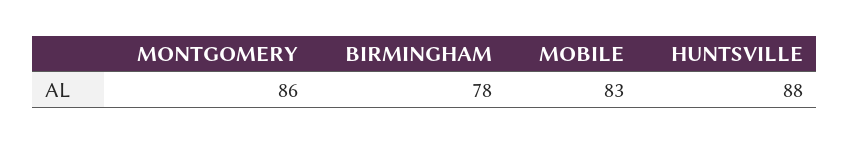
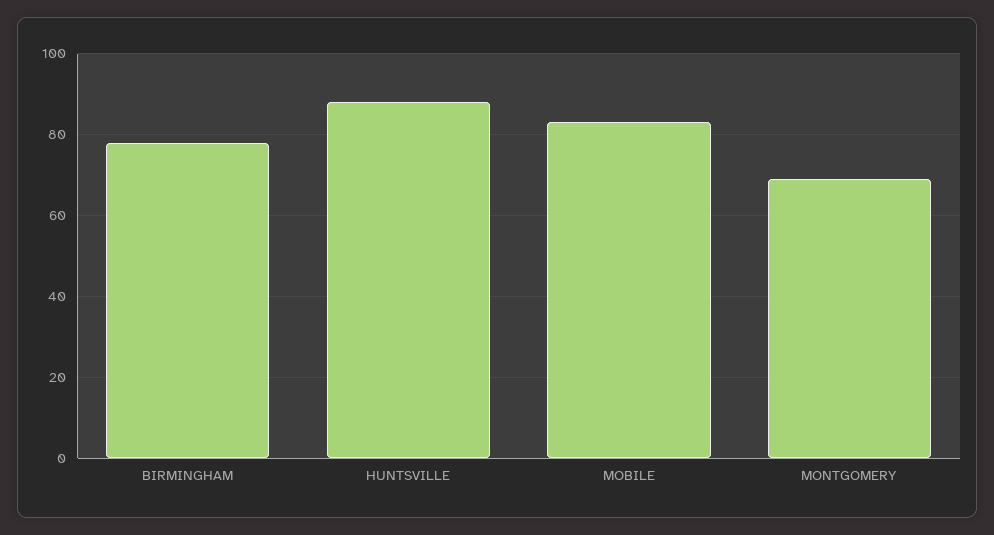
  {
-   "MONTGOMERY": 86,
+   "MONTGOMERY": 70,
    "BIRMINGHAM": 78,
    "MOBILE": 83,
    "HUNTSVILLE": 88
  }

